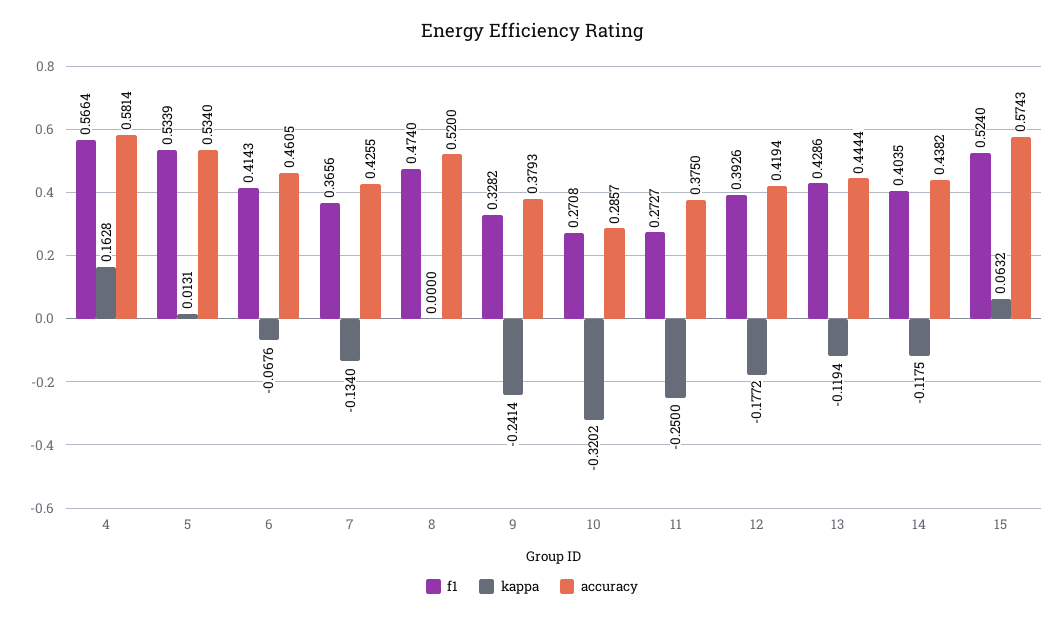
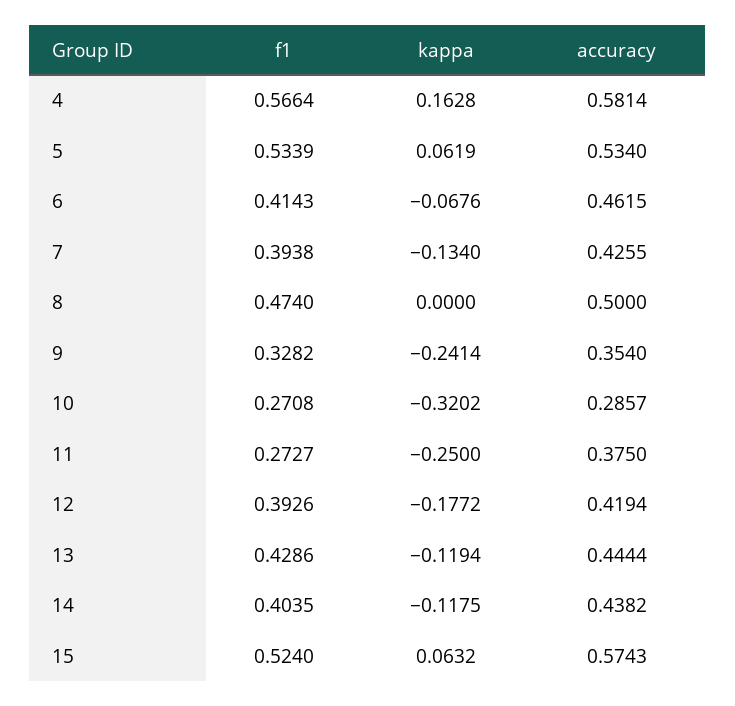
  {
    "f1": {
      "4": 0.5664,
      "5": 0.5339,
      "6": 0.4143,
-     "7": 0.3656,
+     "7": 0.3938,
      "8": 0.474,
      "9": 0.3282,
      "10": 0.2708,
      "11": 0.2727,
      "12": 0.3926,
      "13": 0.4286,
      "14": 0.4035,
      "15": 0.524
    },
    "kappa": {
      "4": 0.1628,
-     "5": 0.0131,
+     "5": 0.0619,
      "6": -0.0676,
      "7": -0.134,
      "8": 0,
      "9": -0.2414,
      "10": -0.3202,
      "11": -0.25,
      "12": -0.1772,
      "13": -0.1194,
      "14": -0.1175,
      "15": 0.0632
    },
    "accuracy": {
      "4": 0.5814,
      "5": 0.534,
-     "6": 0.4605,
+     "6": 0.4615,
      "7": 0.4255,
-     "8": 0.52,
+     "8": 0.5,
-     "9": 0.3793,
+     "9": 0.354,
      "10": 0.2857,
      "11": 0.375,
      "12": 0.4194,
      "13": 0.4444,
      "14": 0.4382,
      "15": 0.5743
    }
  }

